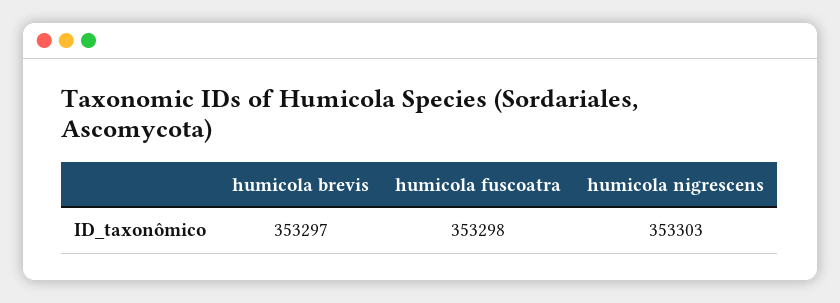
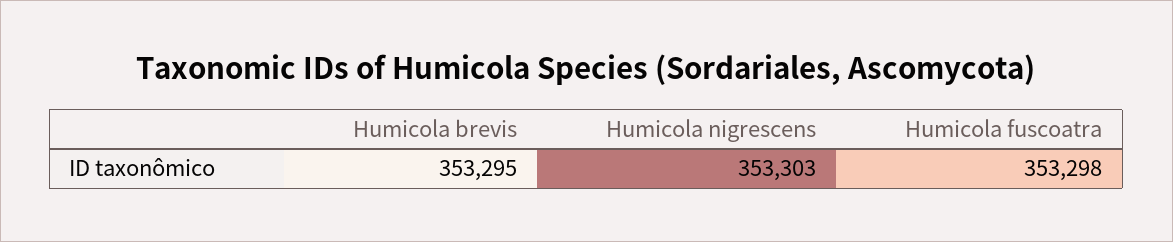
  {
-   "humicola brevis": 353297,
+   "humicola brevis": 353295,
    "humicola fuscoatra": 353298,
    "humicola nigrescens": 353303
  }

